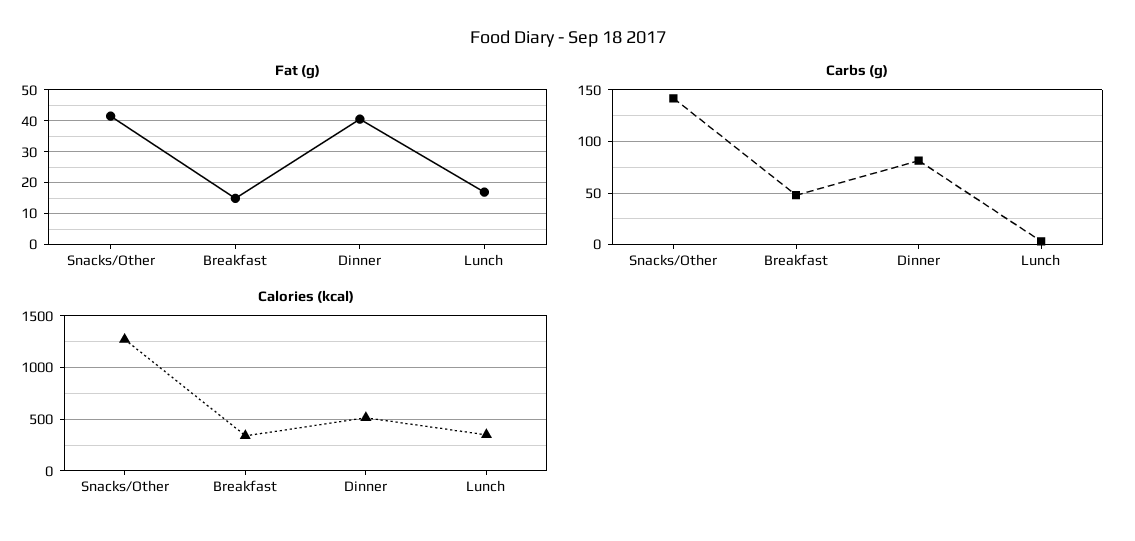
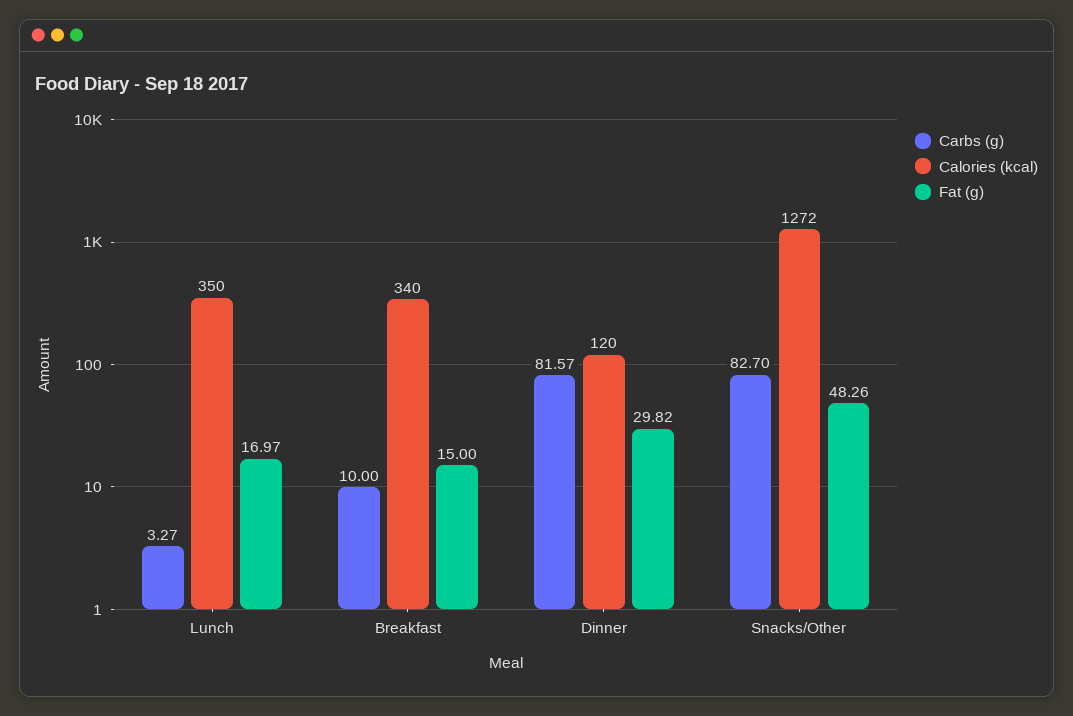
  {
    "Fat (g)": {
-     "Snacks/Other": 42,
+     "Snacks/Other": 48.26,
      "Breakfast": 15,
-     "Dinner": 40,
+     "Dinner": 29.82,
      "Lunch": 16.97
    },
    "Carbs (g)": {
-     "Snacks/Other": 140,
+     "Snacks/Other": 82.7,
-     "Breakfast": 50,
+     "Breakfast": 10,
      "Dinner": 81.57,
      "Lunch": 3.27
    },
    "Calories (kcal)": {
      "Snacks/Other": 1272,
      "Breakfast": 340,
-     "Dinner": 500,
+     "Dinner": 120,
      "Lunch": 350
    }
  }

